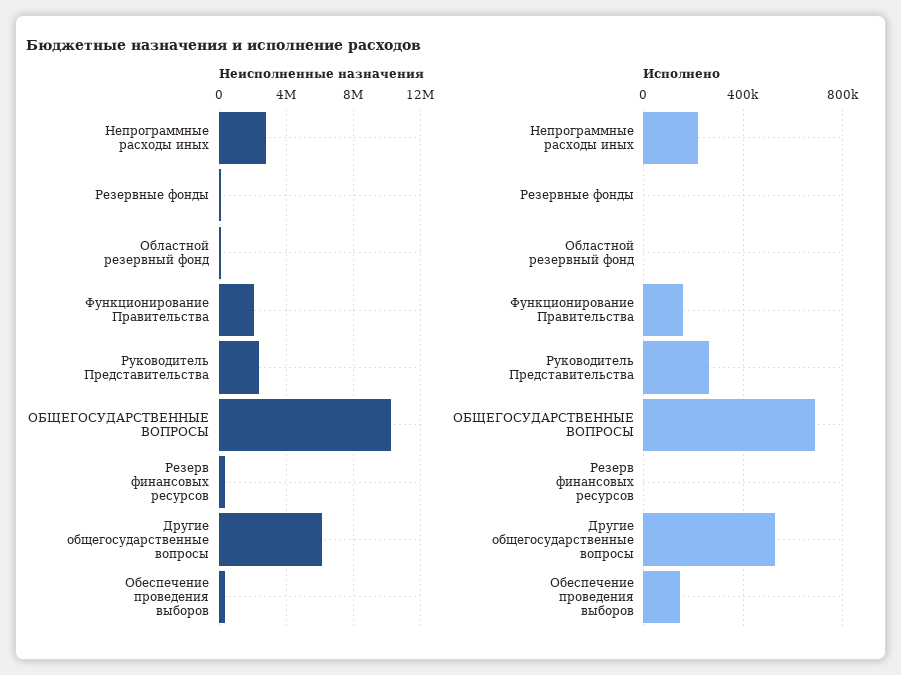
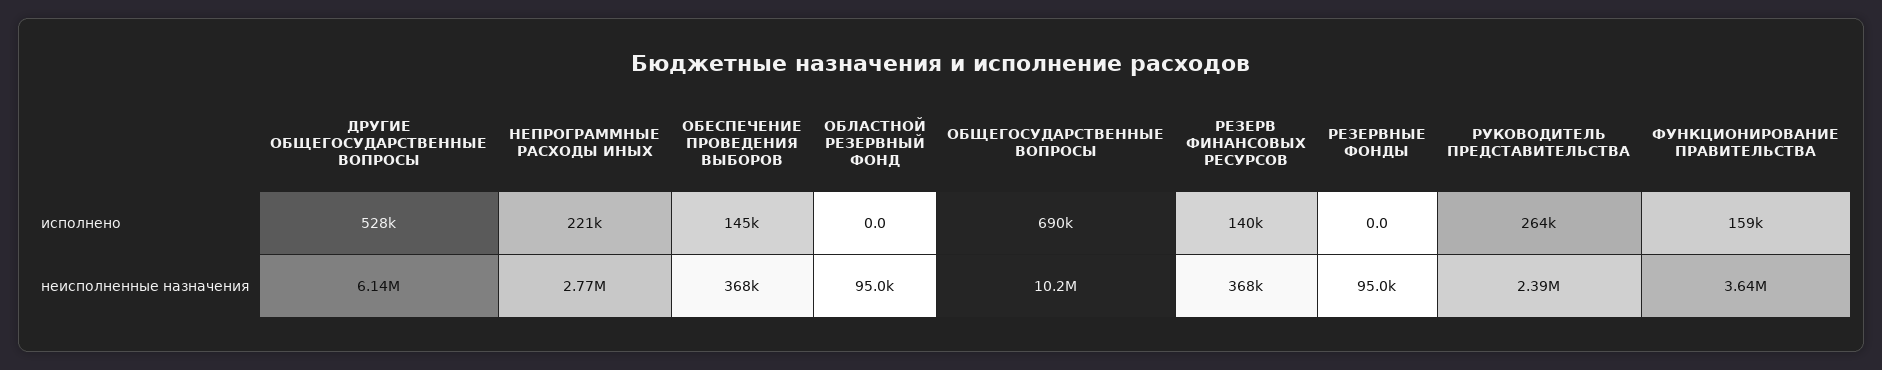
  {
    "Неисполненные назначения": {
      "Непрограммные расходы иных": 2770000,
      "Резервные фонды": 95000,
      "Областной резервный фонд": 95000,
-     "Функционирование Правительства": 2000000,
+     "Функционирование Правительства": 3640000,
      "Руководитель Представительства": 2390000,
      "ОБЩЕГОСУДАРСТВЕННЫЕ ВОПРОСЫ": 10200000,
      "Резерв финансовых ресурсов": 368000,
      "Другие общегосударственные вопросы": 6140000,
      "Обеспечение проведения выборов": 368000
    },
    "Исполнено": {
      "Непрограммные расходы иных": 221000,
      "Резервные фонды": 0,
      "Областной резервный фонд": 0,
      "Функционирование Правительства": 159000,
      "Руководитель Представительства": 264000,
      "ОБЩЕГОСУДАРСТВЕННЫЕ ВОПРОСЫ": 690000,
-     "Резерв финансовых ресурсов": 0,
+     "Резерв финансовых ресурсов": 140000,
      "Другие общегосударственные вопросы": 528000,
      "Обеспечение проведения выборов": 145000
    }
  }

